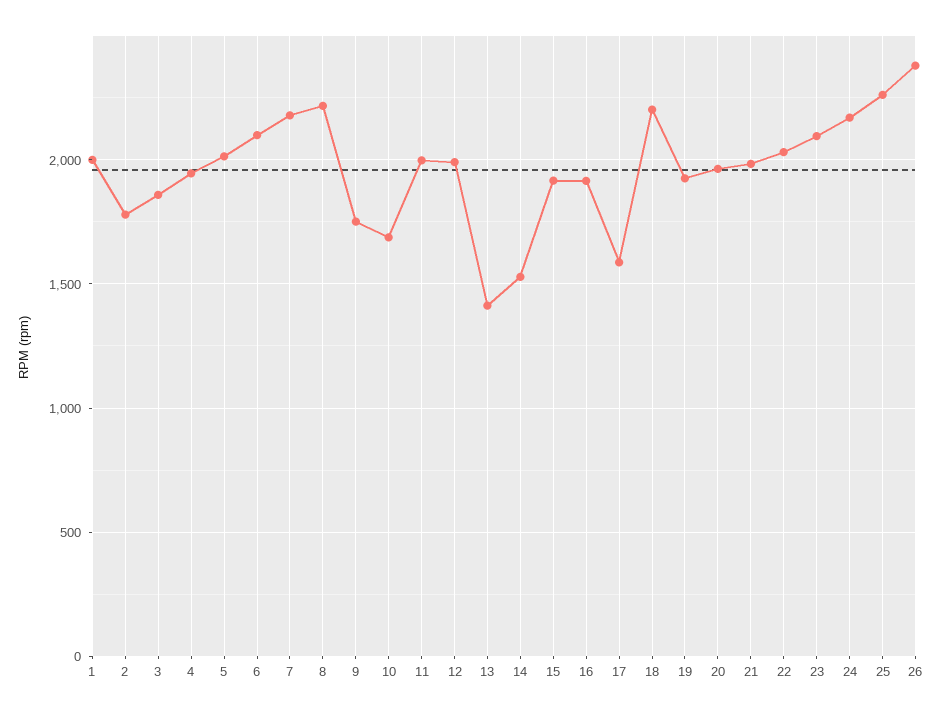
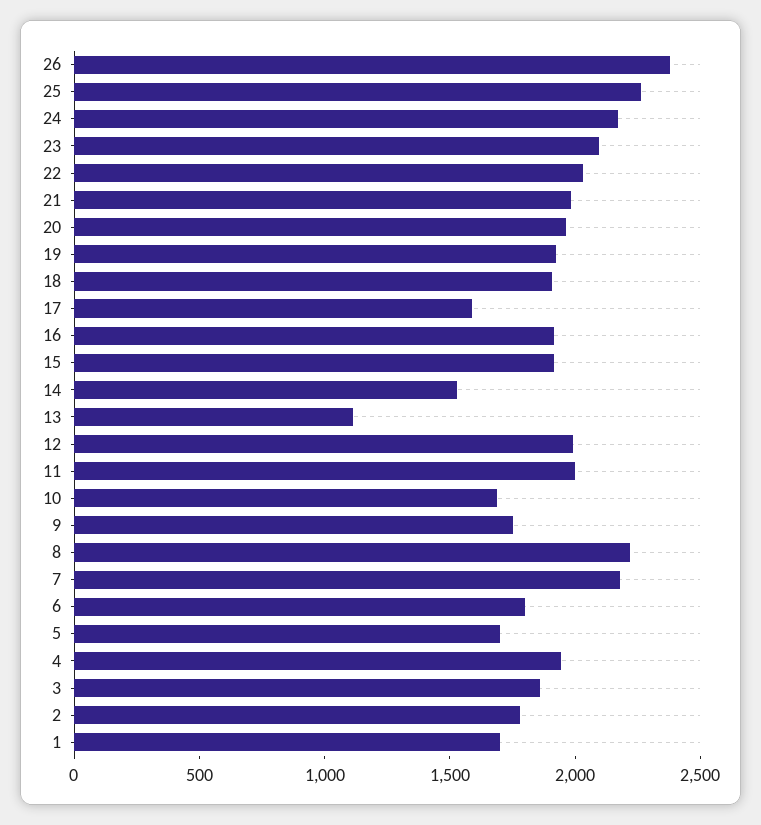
  {
-   "1": 2000,
+   "1": 1700,
    "2": 1800,
    "3": 1850,
    "4": 1950,
-   "5": 2000,
+   "5": 1700,
-   "6": 2100,
+   "6": 1800,
    "7": 2200,
    "8": 2200,
    "9": 1750,
    "10": 1700,
    "11": 2000,
    "12": 2000,
-   "13": 1400,
+   "13": 1100,
    "14": 1550,
    "15": 1900,
    "16": 1900,
    "17": 1600,
-   "18": 2200,
+   "18": 1900,
    "19": 1950,
    "20": 1950,
    "21": 2000,
    "22": 2050,
    "23": 2100,
    "24": 2150,
    "25": 2250,
    "26": 2400
  }

